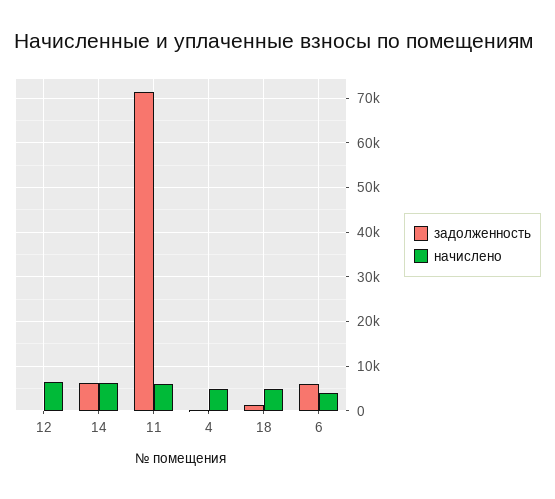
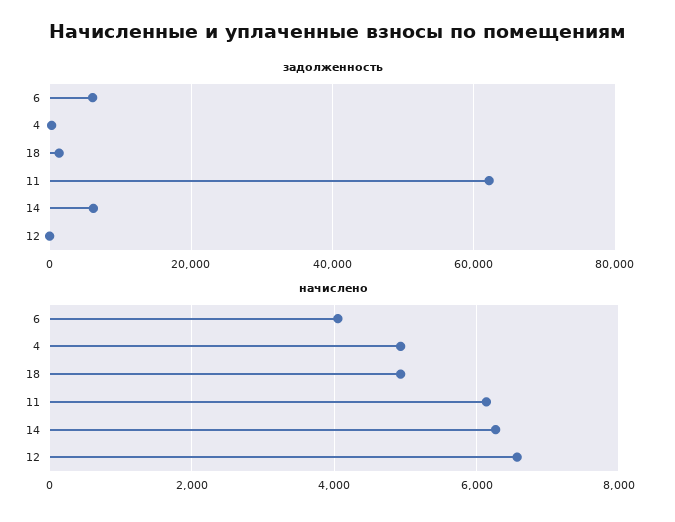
  {
    "задолженность": {
      "12": 0,
      "14": 6000,
-     "11": 72000,
+     "11": 62000,
      "4": 0,
      "18": 2000,
      "6": 6000
    },
    "начислено": {
      "12": 6600,
      "14": 6200,
      "11": 6200,
      "4": 5000,
      "18": 5000,
      "6": 4000
    }
  }

